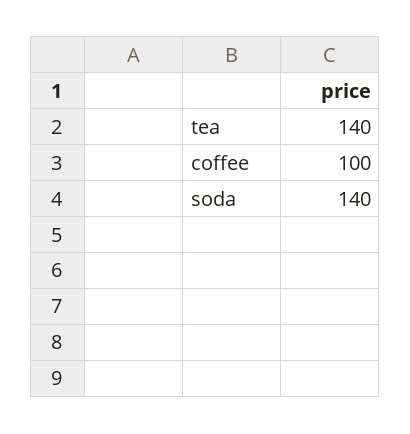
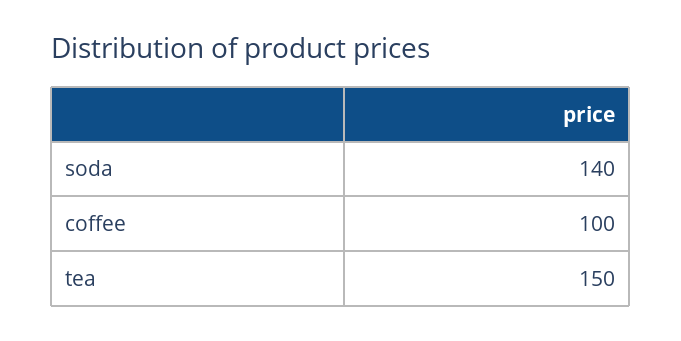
  {
-   "tea": 140,
+   "tea": 150,
    "coffee": 100,
    "soda": 140
  }

